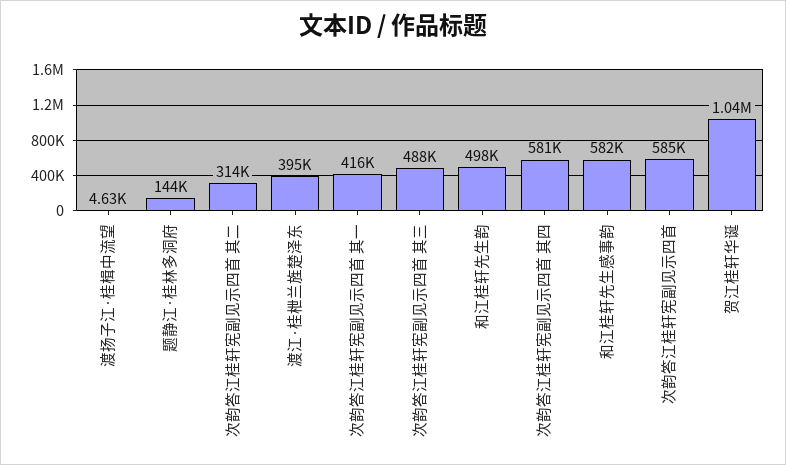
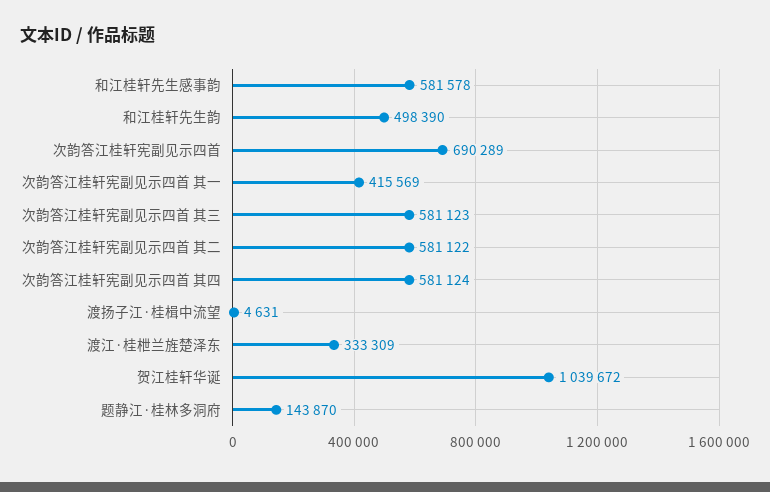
  {
    "渡扬子江·桂楫中流望": 4631,
    "题静江·桂林多洞府": 143870,
-   "次韵答江桂轩宪副见示四首 其二": 314000,
+   "次韵答江桂轩宪副见示四首 其二": 581122,
-   "渡江·桂枻兰旌楚泽东": 395000,
+   "渡江·桂枻兰旌楚泽东": 333309,
    "次韵答江桂轩宪副见示四首 其一": 415569,
-   "次韵答江桂轩宪副见示四首 其三": 488000,
+   "次韵答江桂轩宪副见示四首 其三": 581123,
    "和江桂轩先生韵": 498390,
    "次韵答江桂轩宪副见示四首 其四": 581124,
    "和江桂轩先生感事韵": 581578,
-   "次韵答江桂轩宪副见示四首": 585000,
+   "次韵答江桂轩宪副见示四首": 690289,
    "贺江桂轩华诞": 1039672
  }

